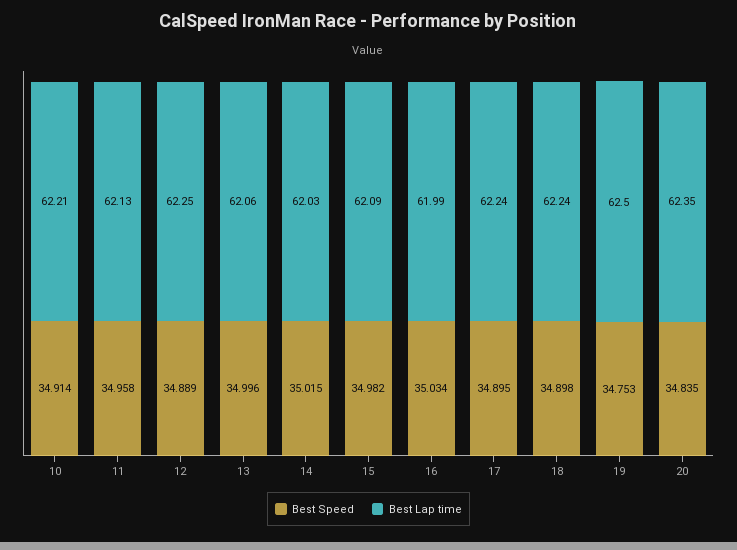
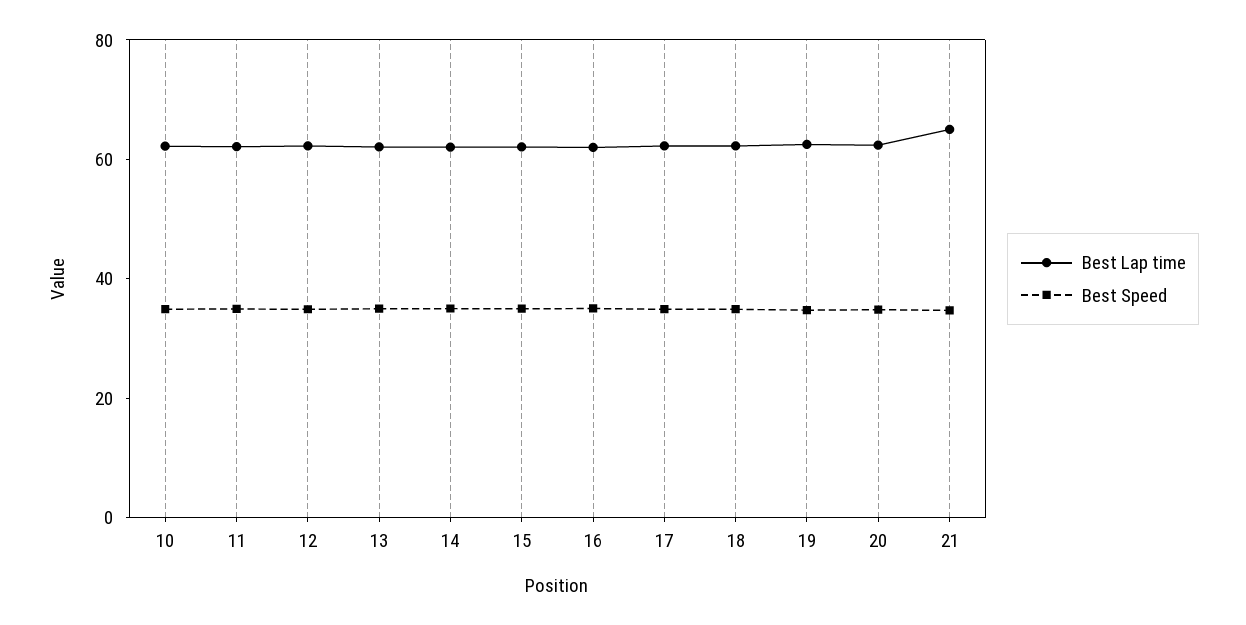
  {
    "Best Speed": {
      "10": 34.914,
      "11": 34.958,
      "12": 34.889,
      "13": 34.996,
      "14": 35.015,
      "15": 34.982,
      "16": 35.034,
      "17": 34.895,
      "18": 34.898,
      "19": 34.753,
-     "20": 34.835
+     "20": 34.835,
+     "21": 35
    },
    "Best Lap time": {
      "10": 62.21,
      "11": 62.13,
      "12": 62.25,
      "13": 62.06,
      "14": 62.03,
      "15": 62.09,
      "16": 61.99,
      "17": 62.24,
      "18": 62.24,
      "19": 62.5,
-     "20": 62.35
+     "20": 62.35,
+     "21": 65
    }
  }

